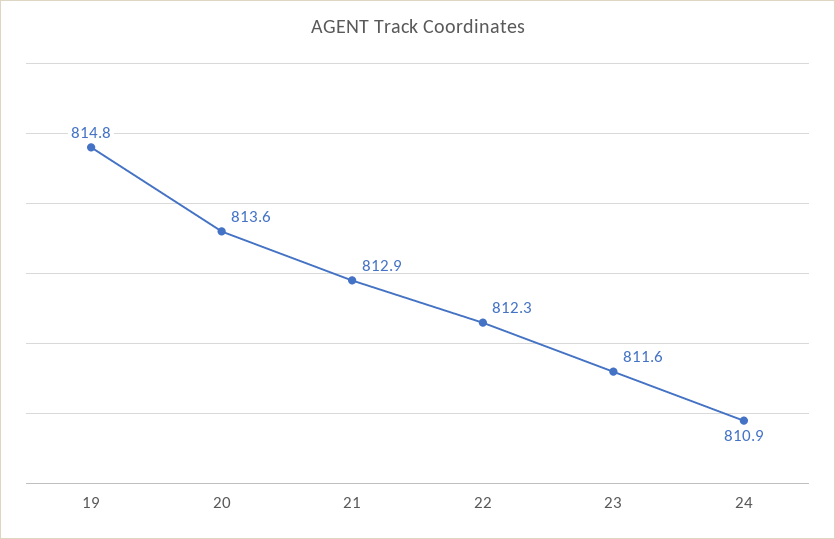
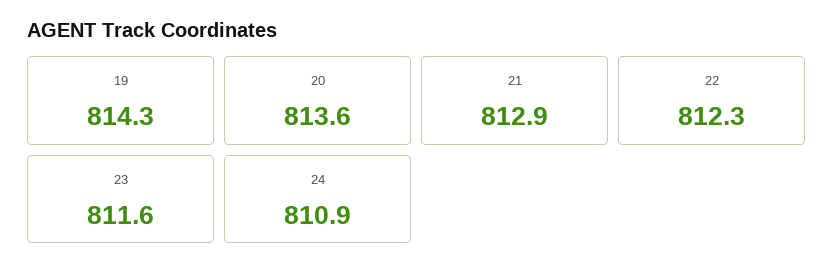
  {
-   "19": 814.8,
+   "19": 814.3,
    "20": 813.6,
    "21": 812.9,
    "22": 812.3,
    "23": 811.6,
    "24": 810.9
  }

